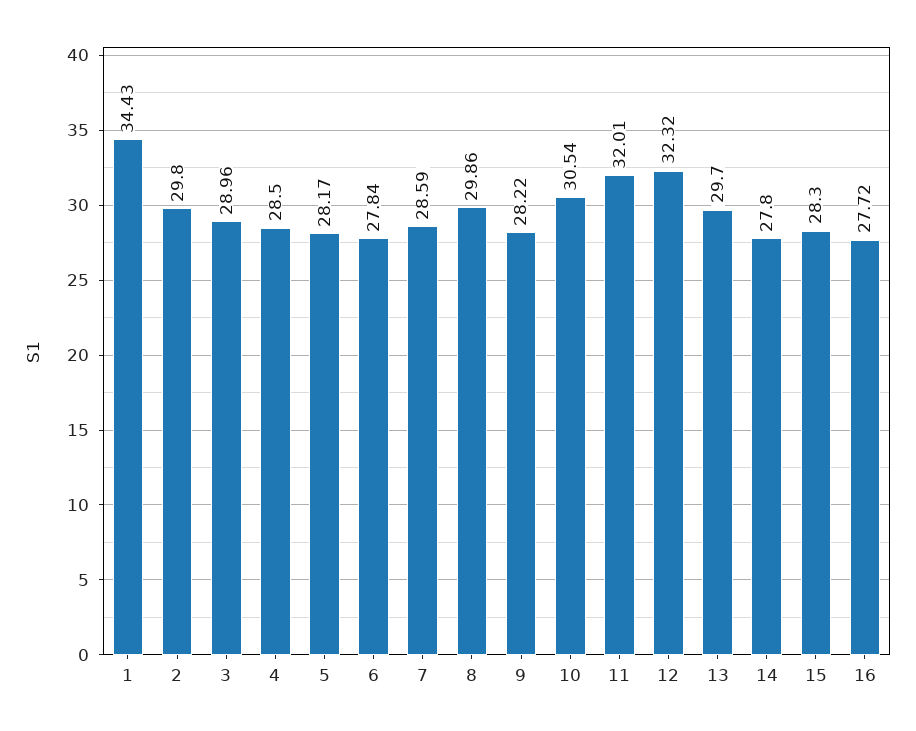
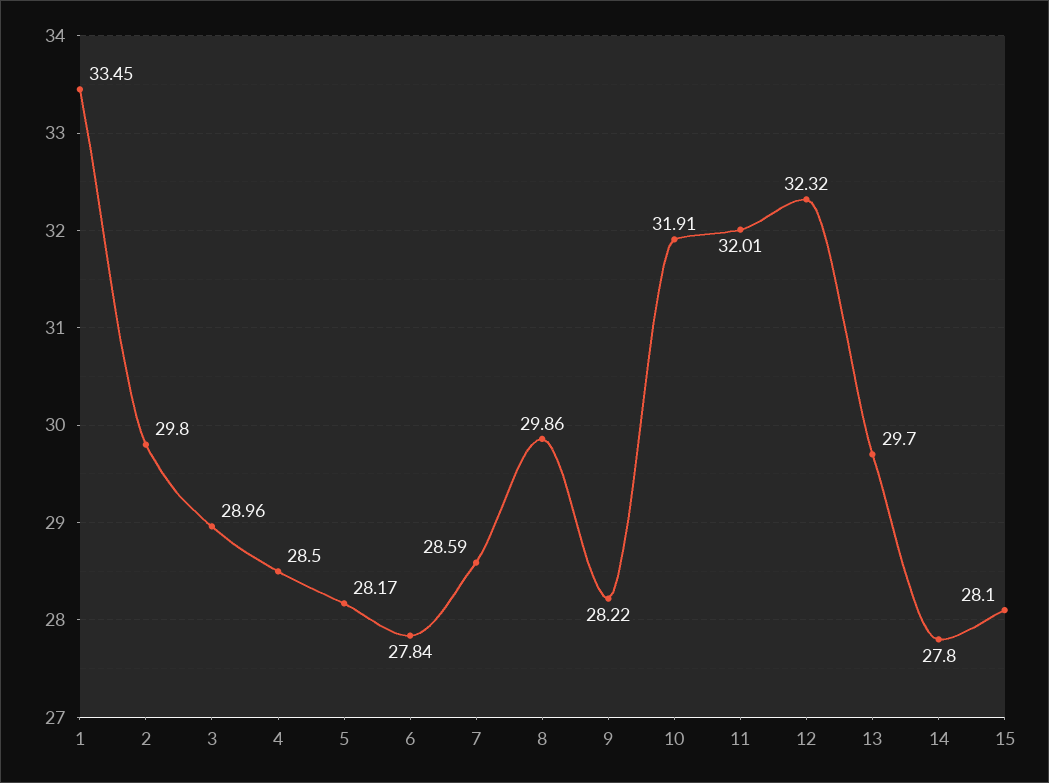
  {
-   "1": 34.43,
+   "1": 33.45,
    "2": 29.8,
    "3": 28.96,
    "4": 28.5,
    "5": 28.17,
    "6": 27.84,
    "7": 28.59,
    "8": 29.86,
    "9": 28.22,
-   "10": 30.54,
+   "10": 31.91,
    "11": 32.01,
    "12": 32.32,
    "13": 29.7,
    "14": 27.8,
-   "15": 28.3,
+   "15": 28.1
-   "16": 27.72
  }

